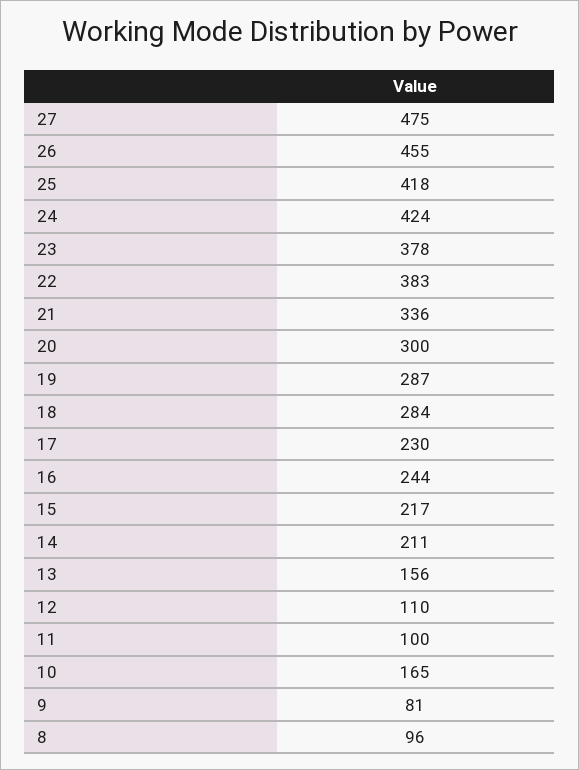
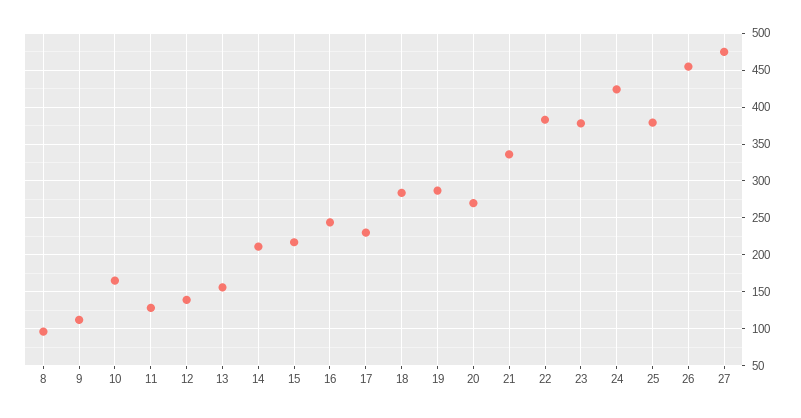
  {
    "27": 475,
    "26": 455,
-   "25": 418,
+   "25": 380,
    "24": 424,
    "23": 378,
    "22": 383,
    "21": 336,
-   "20": 300,
+   "20": 270,
    "19": 287,
    "18": 284,
    "17": 230,
    "16": 244,
    "15": 217,
    "14": 211,
    "13": 156,
-   "12": 110,
+   "12": 140,
-   "11": 100,
+   "11": 130,
    "10": 165,
-   "9": 81,
+   "9": 110,
    "8": 96
  }

